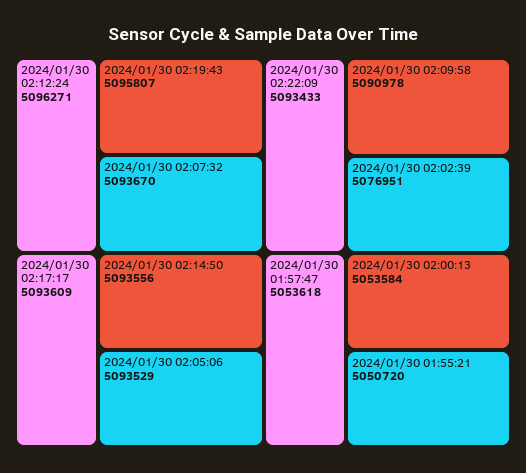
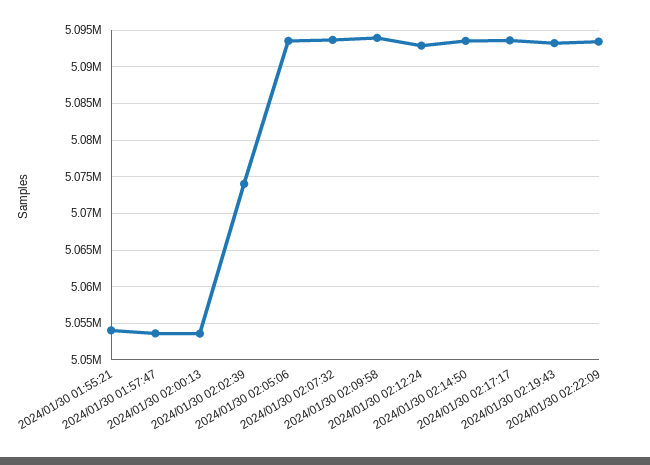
  {
-   "2024/01/30 02:12:24": 5096271,
+   "2024/01/30 02:12:24": 5093000,
-   "2024/01/30 02:19:43": 5095807,
+   "2024/01/30 02:19:43": 5093000,
    "2024/01/30 02:07:32": 5093670,
    "2024/01/30 02:17:17": 5093609,
    "2024/01/30 02:14:50": 5093556,
    "2024/01/30 02:05:06": 5093529,
    "2024/01/30 02:22:09": 5093433,
-   "2024/01/30 02:09:58": 5090978,
+   "2024/01/30 02:09:58": 5094000,
-   "2024/01/30 02:02:39": 5076951,
+   "2024/01/30 02:02:39": 5074000,
    "2024/01/30 01:57:47": 5053618,
    "2024/01/30 02:00:13": 5053584,
-   "2024/01/30 01:55:21": 5050720
+   "2024/01/30 01:55:21": 5054000
  }

